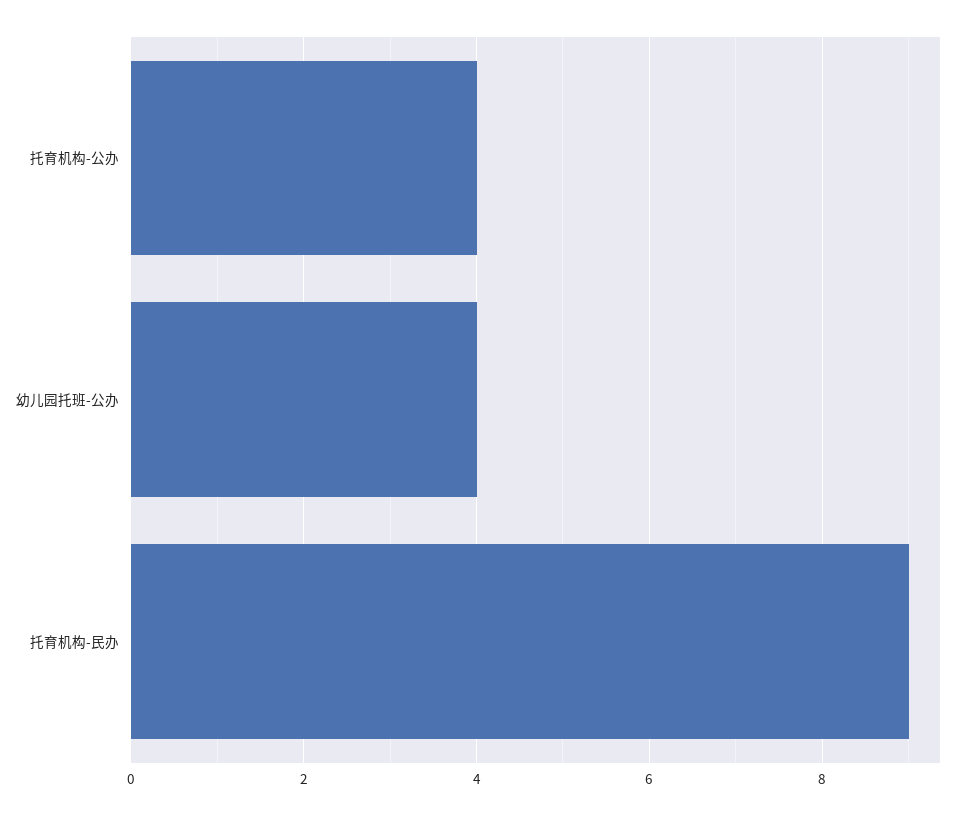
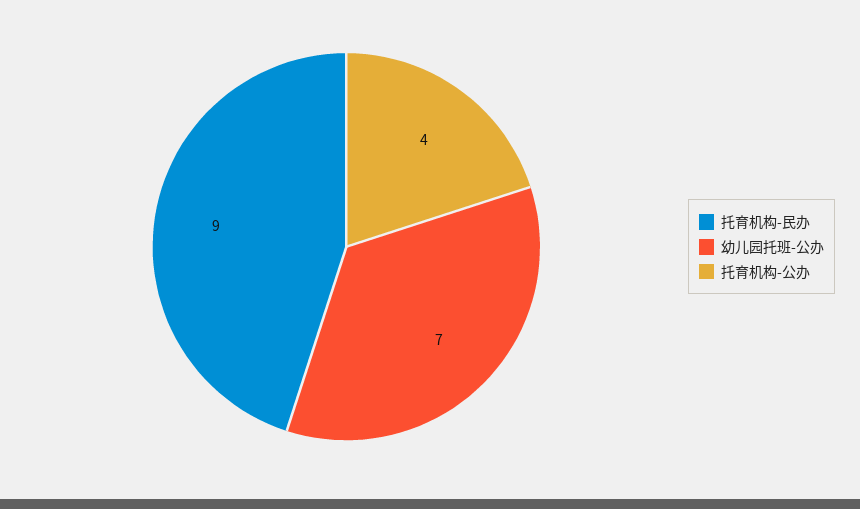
  {
    "托育机构-公办": 4,
-   "幼儿园托班-公办": 4,
+   "幼儿园托班-公办": 7,
    "托育机构-民办": 9
  }

